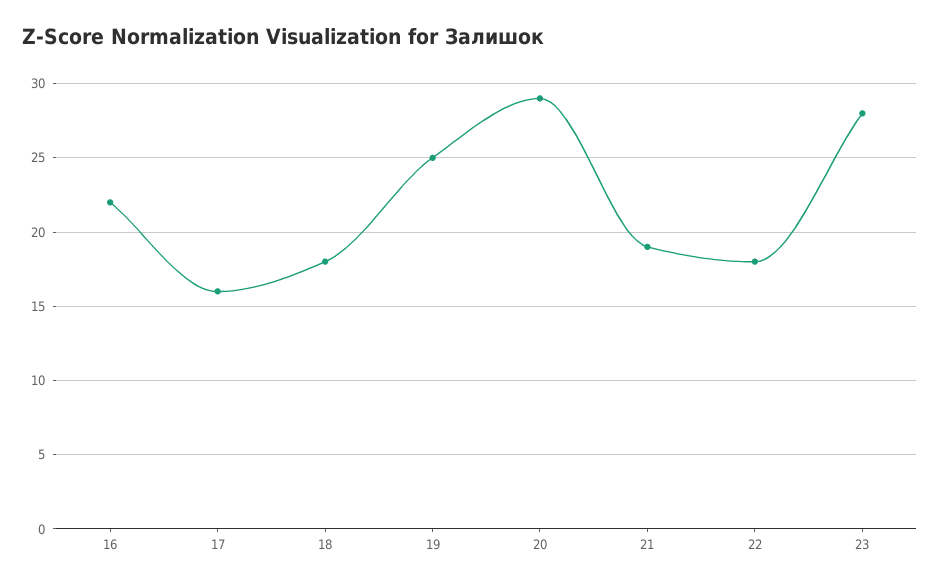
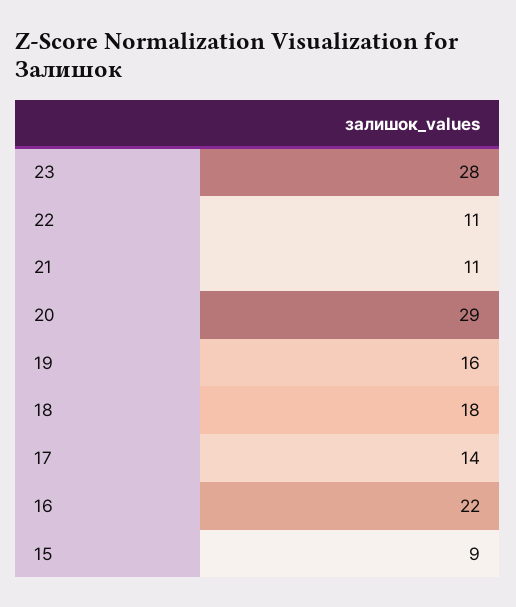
  {
    "16": 22,
-   "17": 16,
+   "17": 14,
    "18": 18,
-   "19": 25,
+   "19": 16,
    "20": 29,
-   "21": 19,
+   "21": 11,
-   "22": 18,
+   "22": 11,
-   "23": 28
+   "23": 28,
+   "15": 9
  }

